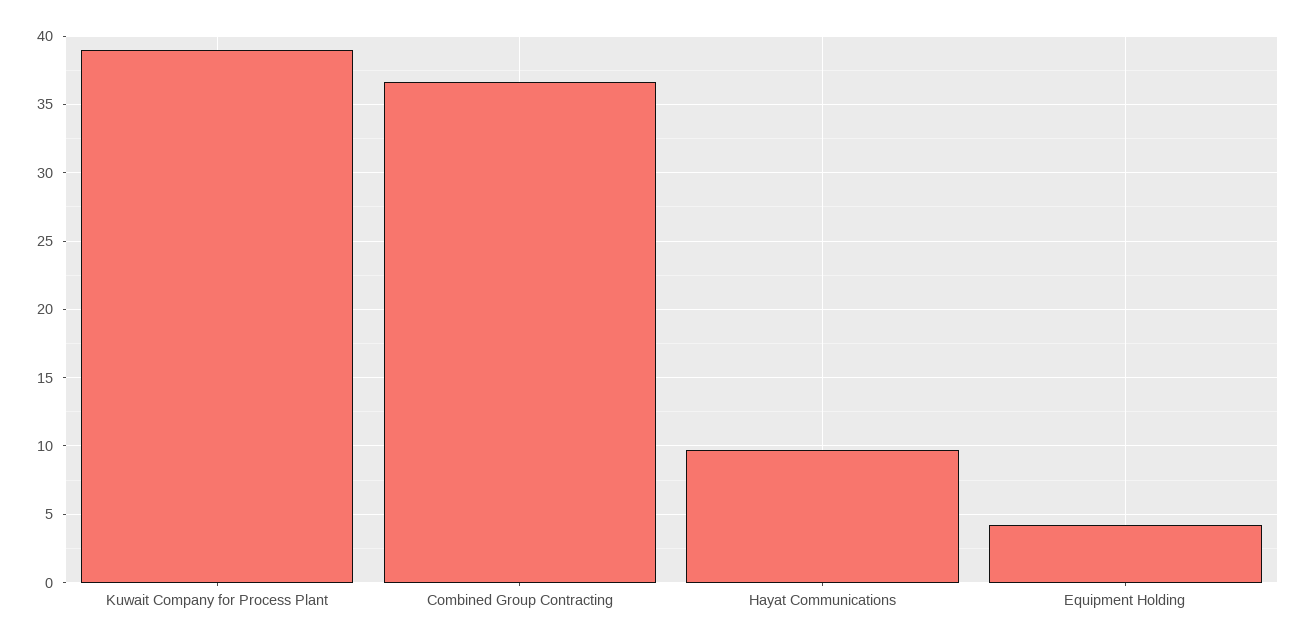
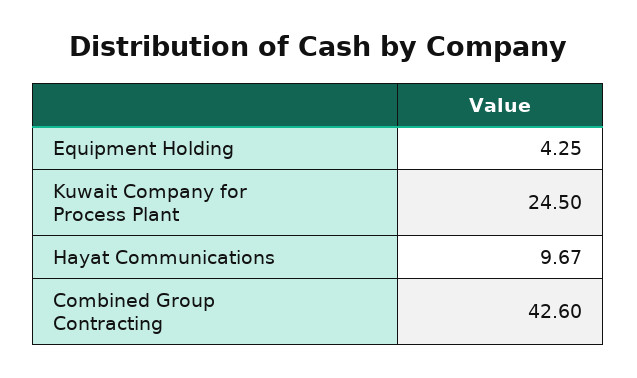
  {
-   "Kuwait Company for Process Plant": 39,
+   "Kuwait Company for Process Plant": 24.5,
-   "Combined Group Contracting": 36.5,
+   "Combined Group Contracting": 42.6,
    "Hayat Communications": 9.67,
    "Equipment Holding": 4.25
  }

